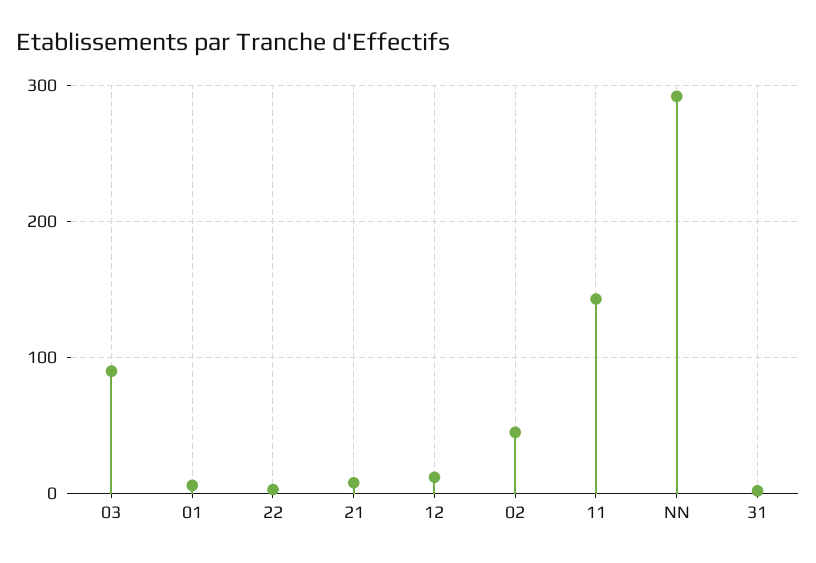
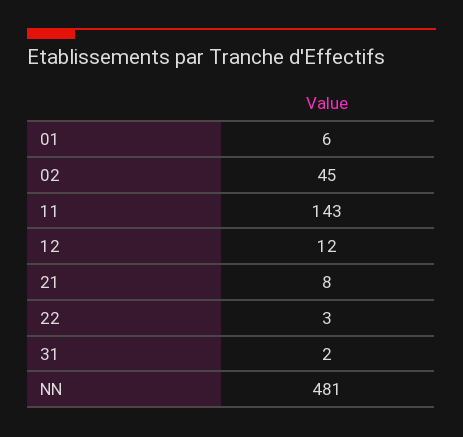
  {
-   "03": 90,
    "01": 6,
    "22": 3,
    "21": 8,
    "12": 12,
    "02": 45,
    "11": 143,
-   "NN": 290,
+   "NN": 481,
    "31": 2
  }

